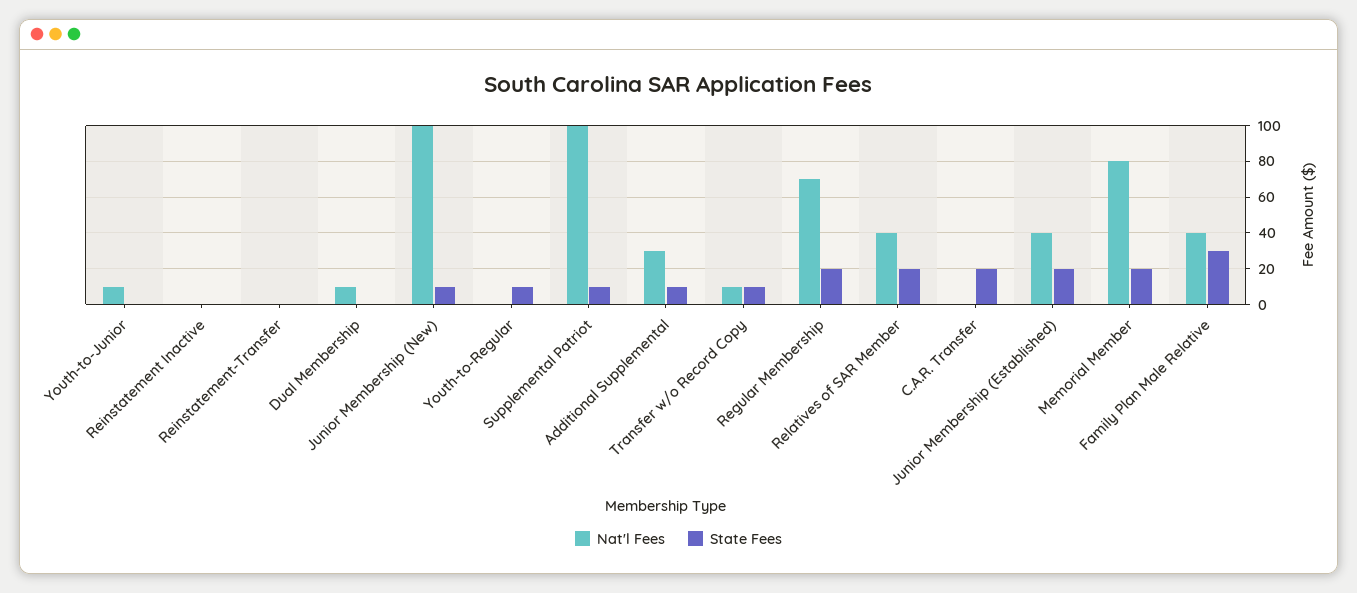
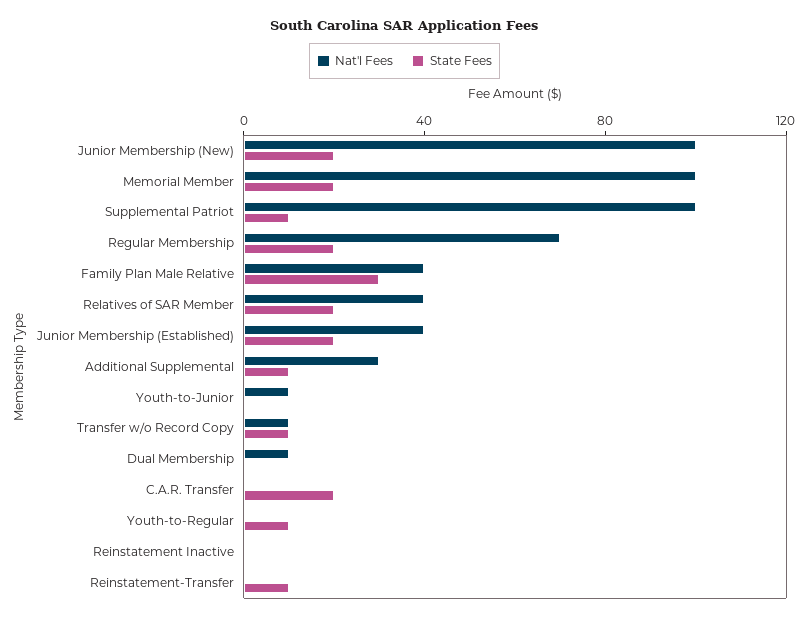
  {
    "Nat'l Fees": {
      "Youth-to-Junior": 10,
      "Reinstatement Inactive": 0,
      "Reinstatement-Transfer": 0,
      "Dual Membership": 10,
      "Junior Membership (New)": 100,
      "Youth-to-Regular": 0,
      "Supplemental Patriot": 100,
      "Additional Supplemental": 30,
      "Transfer w/o Record Copy": 10,
      "Regular Membership": 70,
      "Relatives of SAR Member": 40,
      "C.A.R. Transfer": 0,
      "Junior Membership (Established)": 40,
-     "Memorial Member": 80,
+     "Memorial Member": 100,
      "Family Plan Male Relative": 40
    },
    "State Fees": {
      "Youth-to-Junior": 0,
      "Reinstatement Inactive": 0,
-     "Reinstatement-Transfer": 0,
+     "Reinstatement-Transfer": 10,
      "Dual Membership": 0,
-     "Junior Membership (New)": 10,
+     "Junior Membership (New)": 20,
      "Youth-to-Regular": 10,
      "Supplemental Patriot": 10,
      "Additional Supplemental": 10,
      "Transfer w/o Record Copy": 10,
      "Regular Membership": 20,
      "Relatives of SAR Member": 20,
      "C.A.R. Transfer": 20,
      "Junior Membership (Established)": 20,
      "Memorial Member": 20,
      "Family Plan Male Relative": 30
    }
  }

